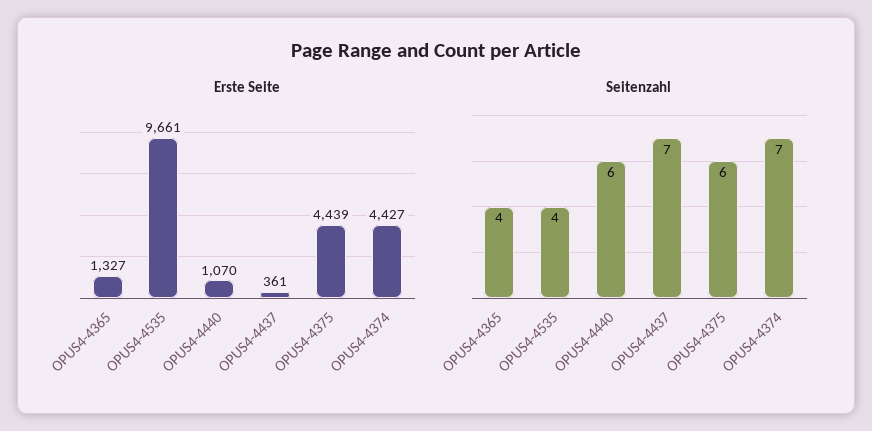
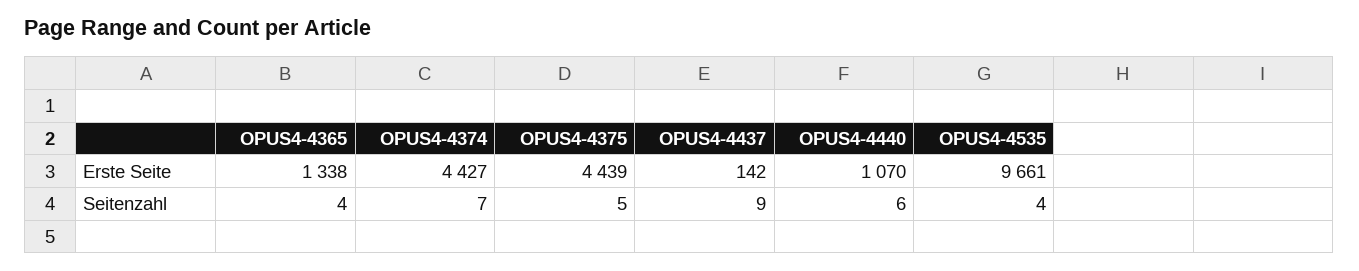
  {
    "Erste Seite": {
-     "OPUS4-4365": 1327,
+     "OPUS4-4365": 1338,
      "OPUS4-4535": 9661,
      "OPUS4-4440": 1070,
-     "OPUS4-4437": 361,
+     "OPUS4-4437": 142,
      "OPUS4-4375": 4439,
      "OPUS4-4374": 4427
    },
    "Seitenzahl": {
      "OPUS4-4365": 4,
      "OPUS4-4535": 4,
      "OPUS4-4440": 6,
-     "OPUS4-4437": 7,
+     "OPUS4-4437": 9,
-     "OPUS4-4375": 6,
+     "OPUS4-4375": 5,
      "OPUS4-4374": 7
    }
  }

